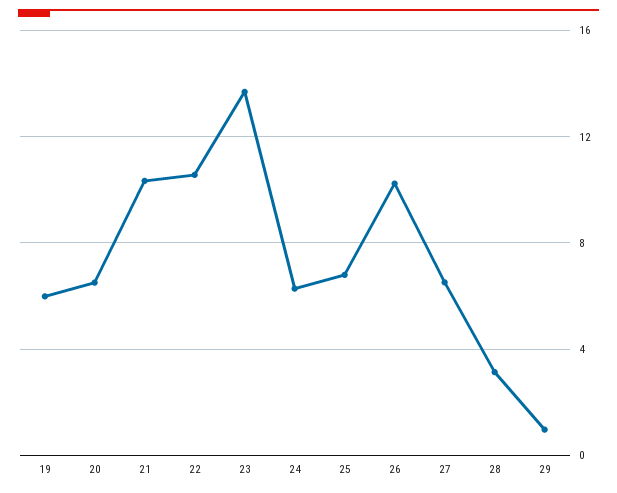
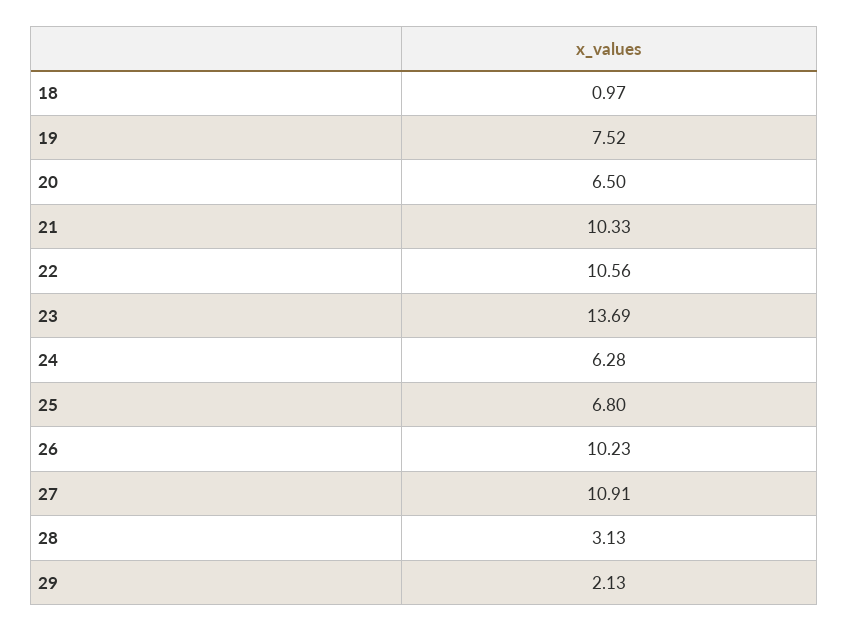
  {
-   "19": 6,
+   "19": 7.52,
    "20": 6.5,
    "21": 10.33,
    "22": 10.56,
    "23": 13.69,
    "24": 6.28,
    "25": 6.8,
    "26": 10.23,
-   "27": 6.5,
+   "27": 10.91,
    "28": 3.13,
-   "29": 1
+   "29": 2.13,
+   "18": 0.97
  }

